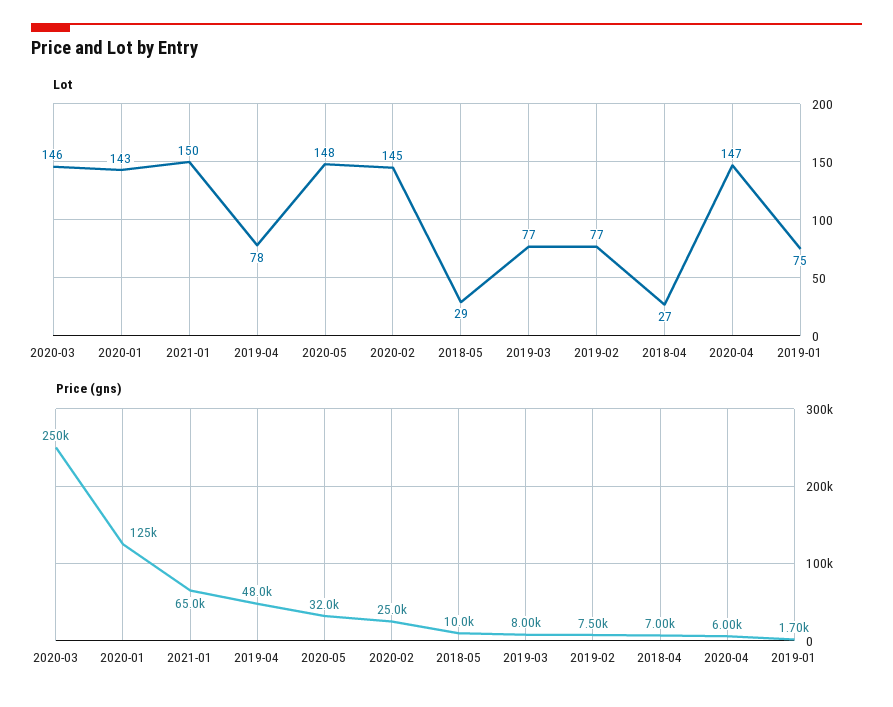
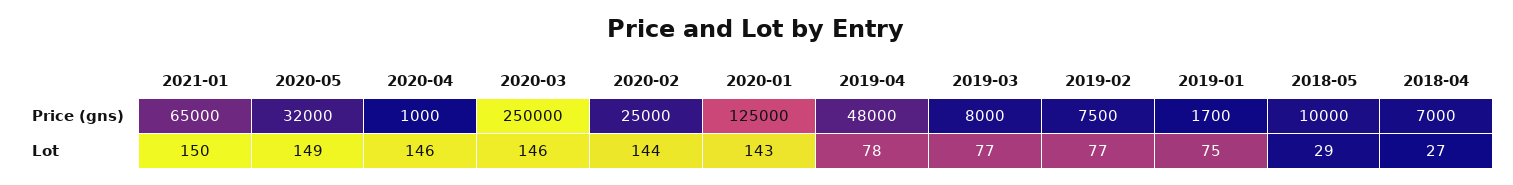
  {
    "Lot": {
      "2020-03": 146,
      "2020-01": 143,
      "2021-01": 150,
      "2019-04": 78,
-     "2020-05": 148,
+     "2020-05": 149,
-     "2020-02": 145,
+     "2020-02": 144,
      "2018-05": 29,
      "2019-03": 77,
      "2019-02": 77,
      "2018-04": 27,
-     "2020-04": 147,
+     "2020-04": 146,
      "2019-01": 75
    },
    "Price (gns)": {
      "2020-03": 250000,
      "2020-01": 125000,
      "2021-01": 65000,
      "2019-04": 48000,
      "2020-05": 32000,
      "2020-02": 25000,
      "2018-05": 10000,
      "2019-03": 8000,
      "2019-02": 7500,
      "2018-04": 7000,
-     "2020-04": 6000,
+     "2020-04": 1000,
      "2019-01": 1700
    }
  }

